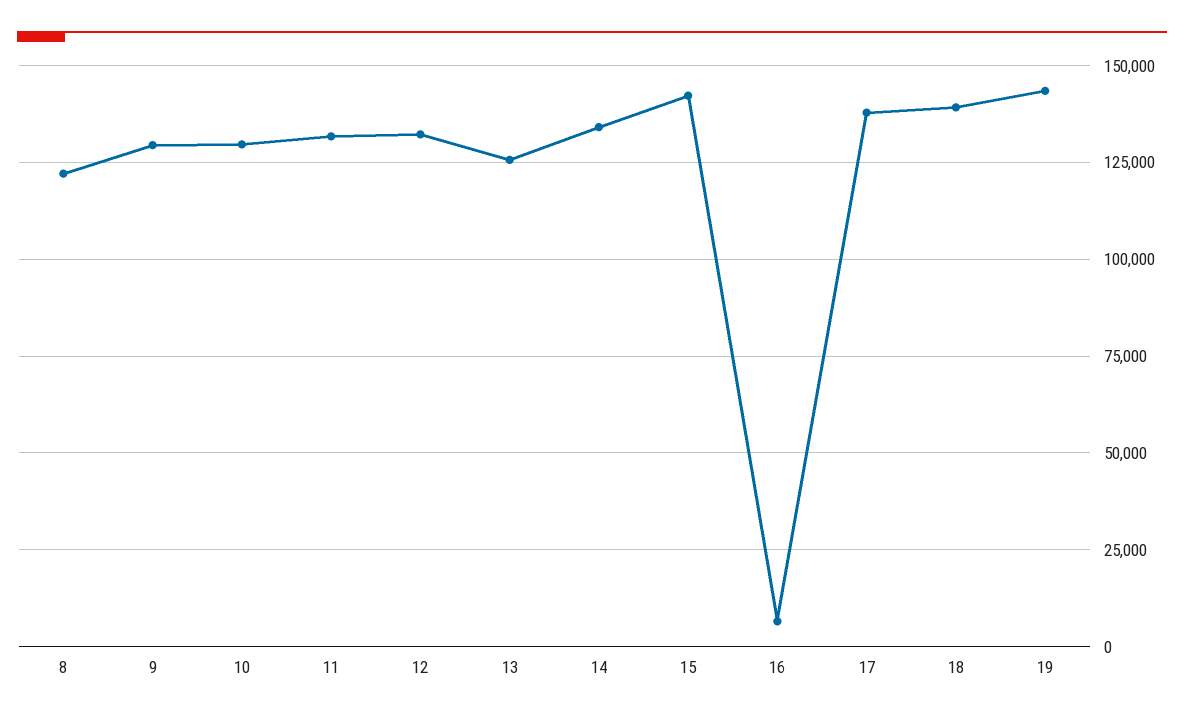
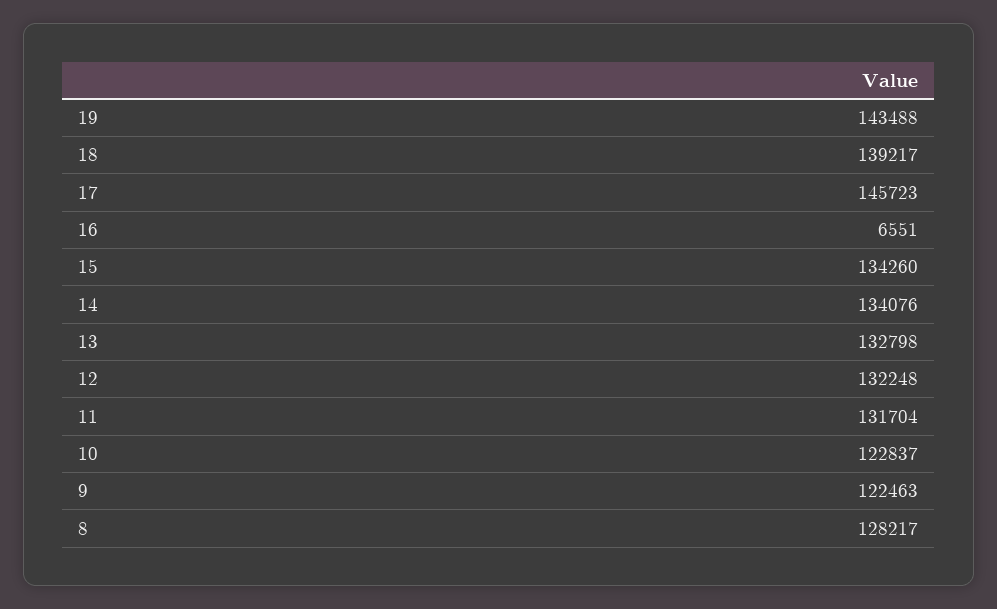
  {
-   "8": 122500,
+   "8": 128217,
-   "9": 130000,
+   "9": 122463,
-   "10": 130000,
+   "10": 122837,
    "11": 131704,
    "12": 132248,
-   "13": 125000,
+   "13": 132798,
    "14": 134076,
-   "15": 142500,
+   "15": 134260,
    "16": 6551,
-   "17": 137500,
+   "17": 145723,
    "18": 139217,
    "19": 143488
  }

